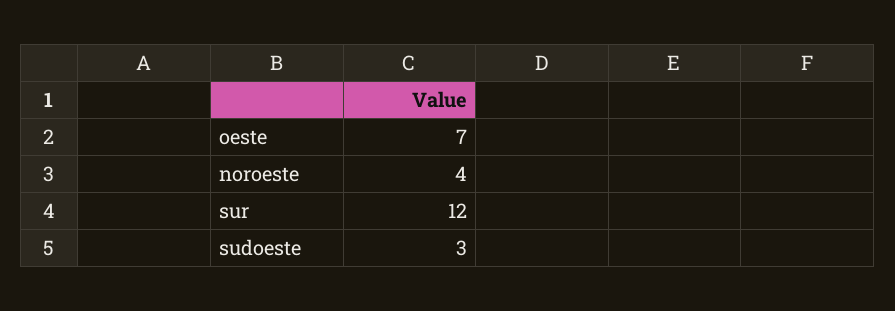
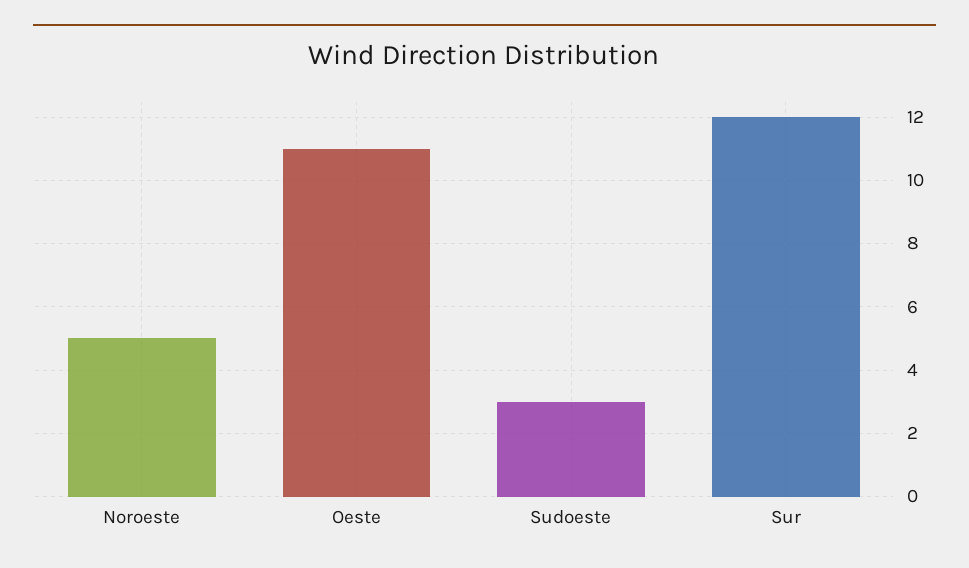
  {
-   "oeste": 7,
+   "oeste": 11,
-   "noroeste": 4,
+   "noroeste": 5,
    "sur": 12,
    "sudoeste": 3
  }

